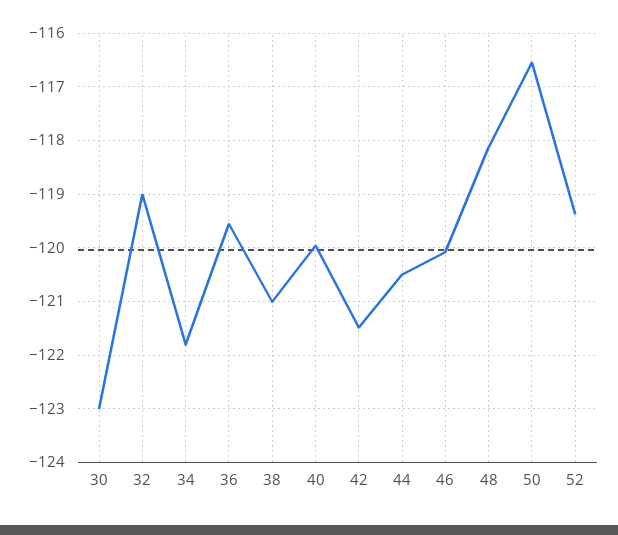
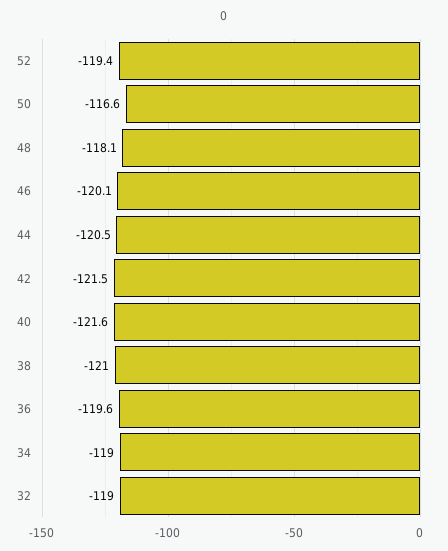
  {
-   "30": -123,
    "32": -119,
-   "34": -121.8,
+   "34": -119,
    "36": -119.6,
    "38": -121,
-   "40": -120,
+   "40": -121.6,
    "42": -121.5,
    "44": -120.5,
    "46": -120.1,
    "48": -118.1,
    "50": -116.6,
    "52": -119.4
  }

